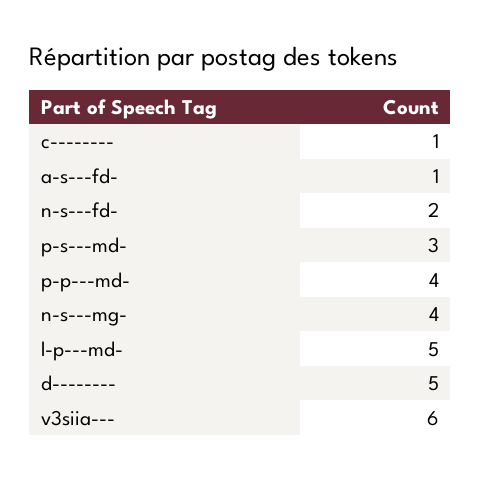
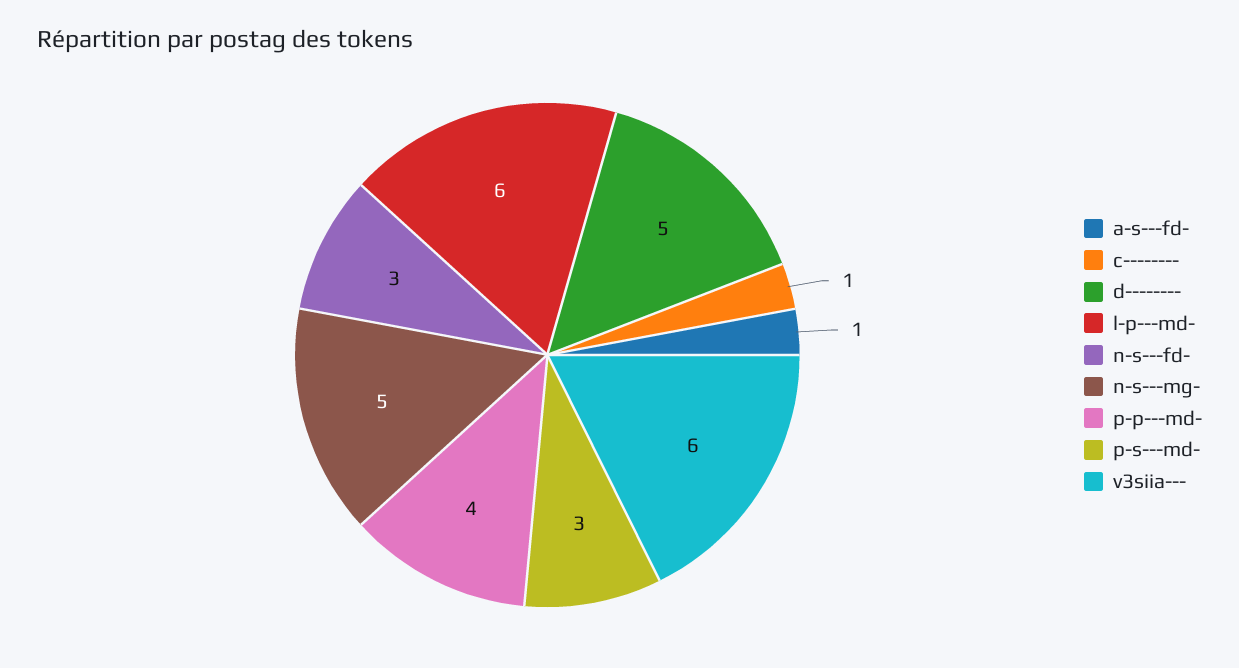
  {
    "c--------": 1,
    "a-s---fd-": 1,
-   "n-s---fd-": 2,
+   "n-s---fd-": 3,
    "p-s---md-": 3,
    "p-p---md-": 4,
-   "n-s---mg-": 4,
+   "n-s---mg-": 5,
-   "l-p---md-": 5,
+   "l-p---md-": 6,
    "d--------": 5,
    "v3siia---": 6
  }

